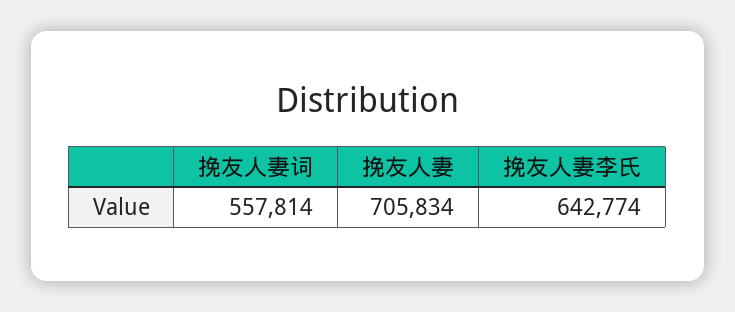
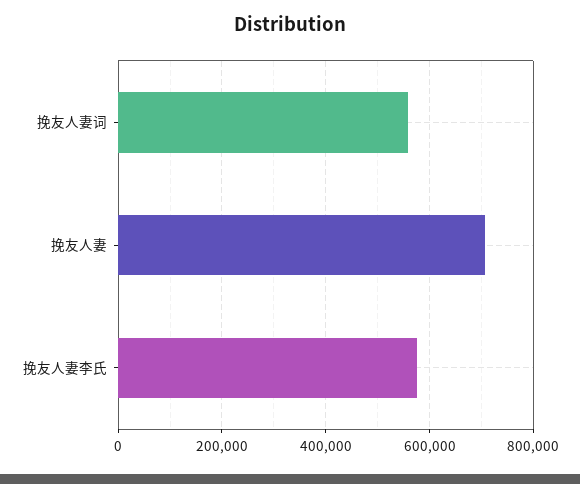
  {
    "挽友人妻词": 557814,
    "挽友人妻": 705834,
-   "挽友人妻李氏": 642774
+   "挽友人妻李氏": 580000
  }

